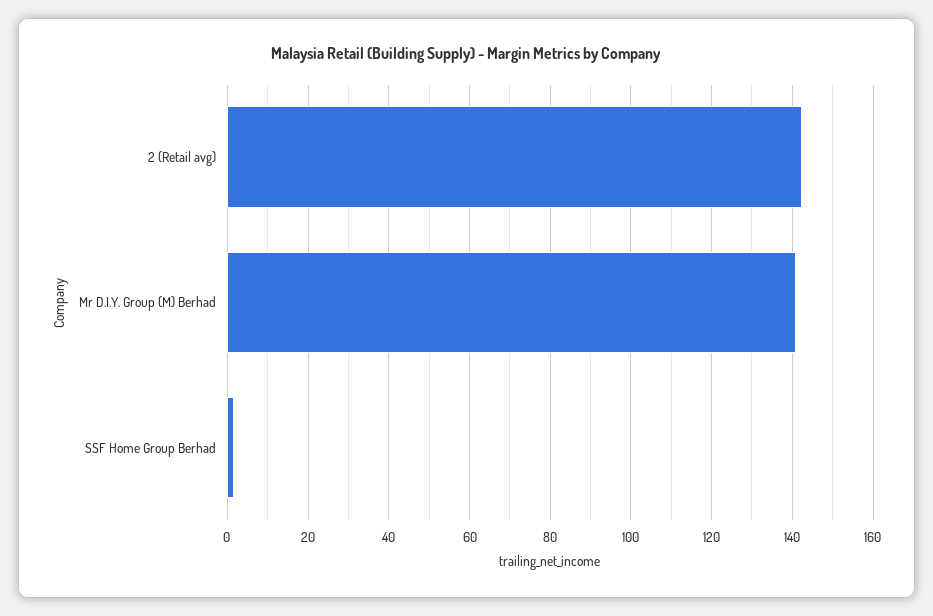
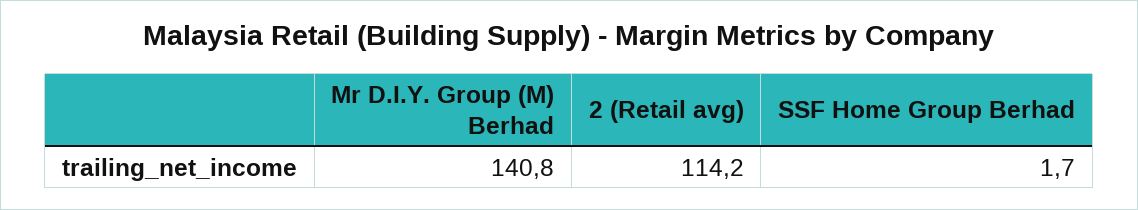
  {
-   "2 (Retail avg)": 142,
+   "2 (Retail avg)": 114.2,
    "Mr D.I.Y. Group (M) Berhad": 140.8,
    "SSF Home Group Berhad": 1.7
  }

